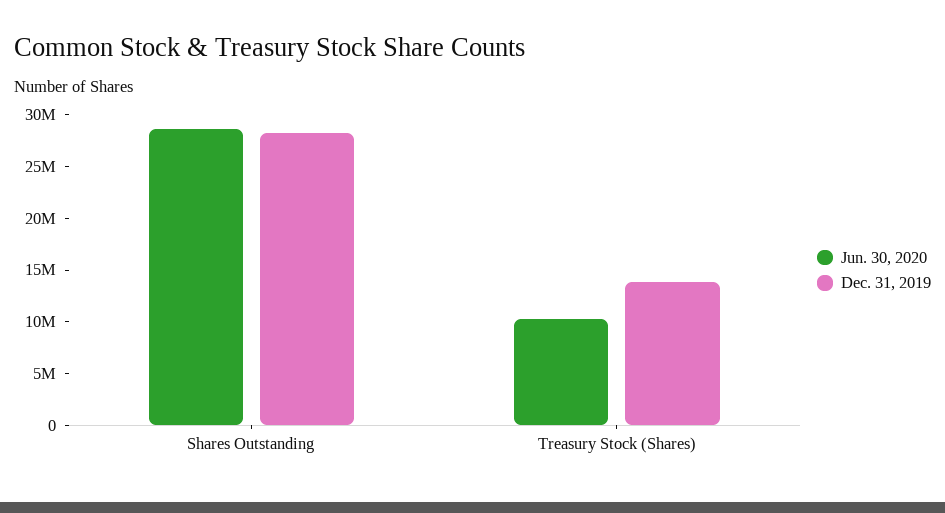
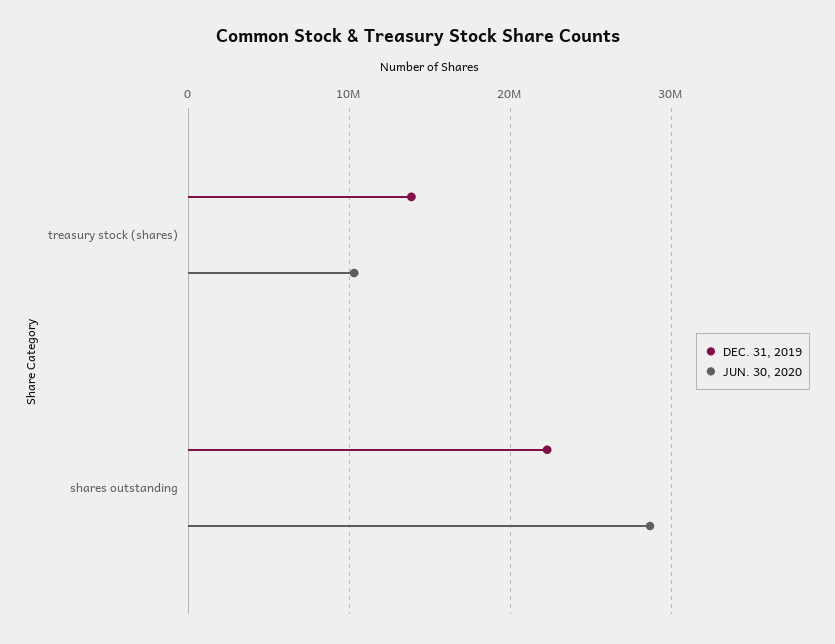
  {
    "Jun. 30, 2020": {
      "Shares Outstanding": 29000000,
      "Treasury Stock (Shares)": 10000000
    },
    "Dec. 31, 2019": {
-     "Shares Outstanding": 28000000,
+     "Shares Outstanding": 22000000,
      "Treasury Stock (Shares)": 14000000
    }
  }

